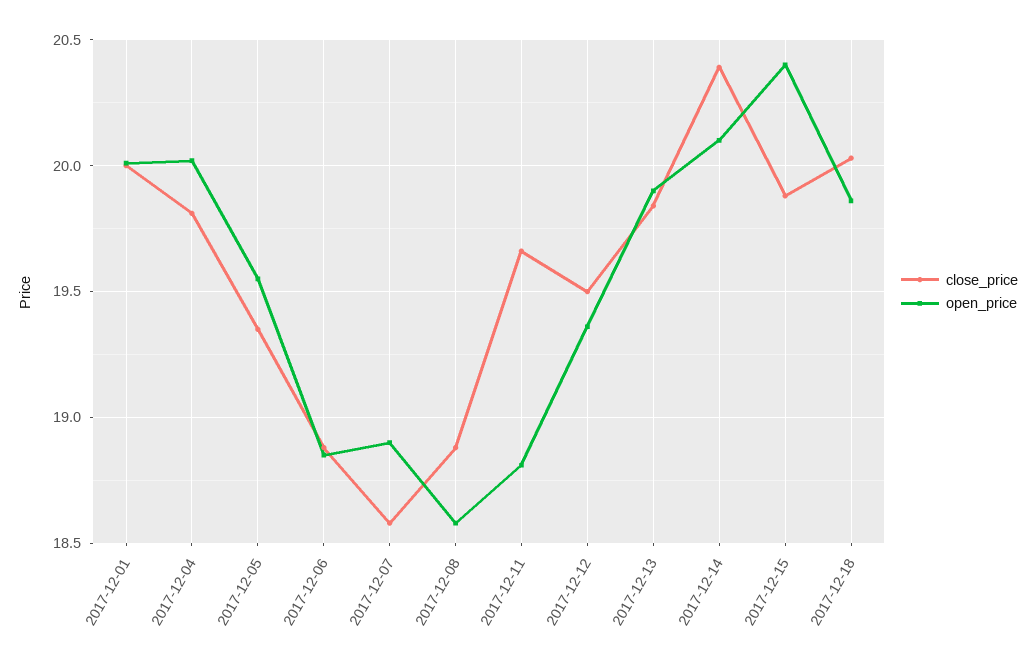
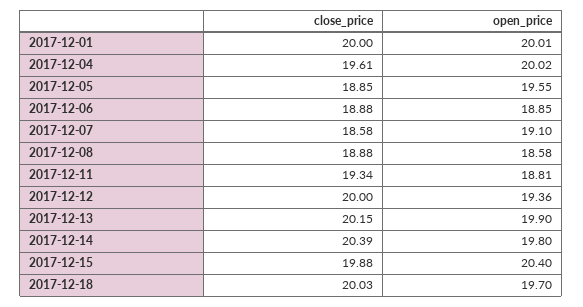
  {
    "close_price": {
      "2017-12-01": 20,
-     "2017-12-04": 19.8,
+     "2017-12-04": 19.61,
-     "2017-12-05": 19.35,
+     "2017-12-05": 18.85,
      "2017-12-06": 18.88,
      "2017-12-07": 18.58,
      "2017-12-08": 18.88,
-     "2017-12-11": 19.65,
+     "2017-12-11": 19.34,
-     "2017-12-12": 19.5,
+     "2017-12-12": 20,
-     "2017-12-13": 19.85,
+     "2017-12-13": 20.15,
      "2017-12-14": 20.39,
      "2017-12-15": 19.88,
      "2017-12-18": 20.03
    },
    "open_price": {
      "2017-12-01": 20.01,
      "2017-12-04": 20.02,
      "2017-12-05": 19.55,
      "2017-12-06": 18.85,
-     "2017-12-07": 18.9,
+     "2017-12-07": 19.1,
      "2017-12-08": 18.58,
      "2017-12-11": 18.81,
      "2017-12-12": 19.36,
      "2017-12-13": 19.9,
-     "2017-12-14": 20.1,
+     "2017-12-14": 19.8,
      "2017-12-15": 20.4,
-     "2017-12-18": 19.85
+     "2017-12-18": 19.7
    }
  }

